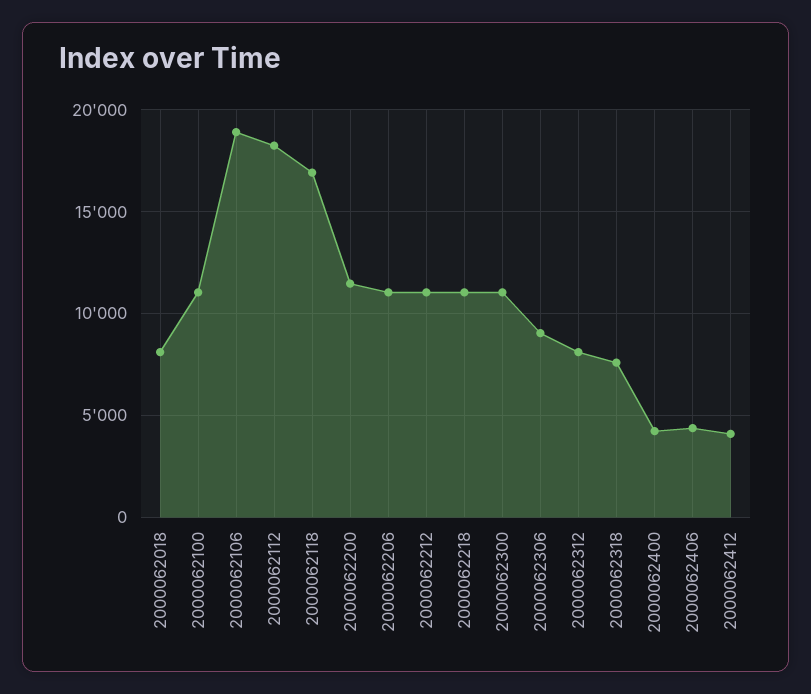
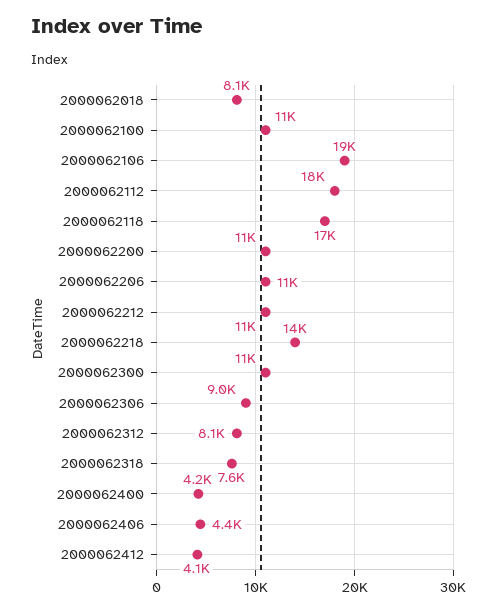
  {
    "2000062018": 8100,
    "2000062100": 11000,
    "2000062106": 19000,
    "2000062112": 18000,
    "2000062118": 17000,
    "2000062200": 11000,
    "2000062206": 11000,
    "2000062212": 11000,
-   "2000062218": 11000,
+   "2000062218": 14000,
    "2000062300": 11000,
    "2000062306": 9000,
    "2000062312": 8100,
    "2000062318": 7600,
    "2000062400": 4200,
    "2000062406": 4400,
    "2000062412": 4100
  }

